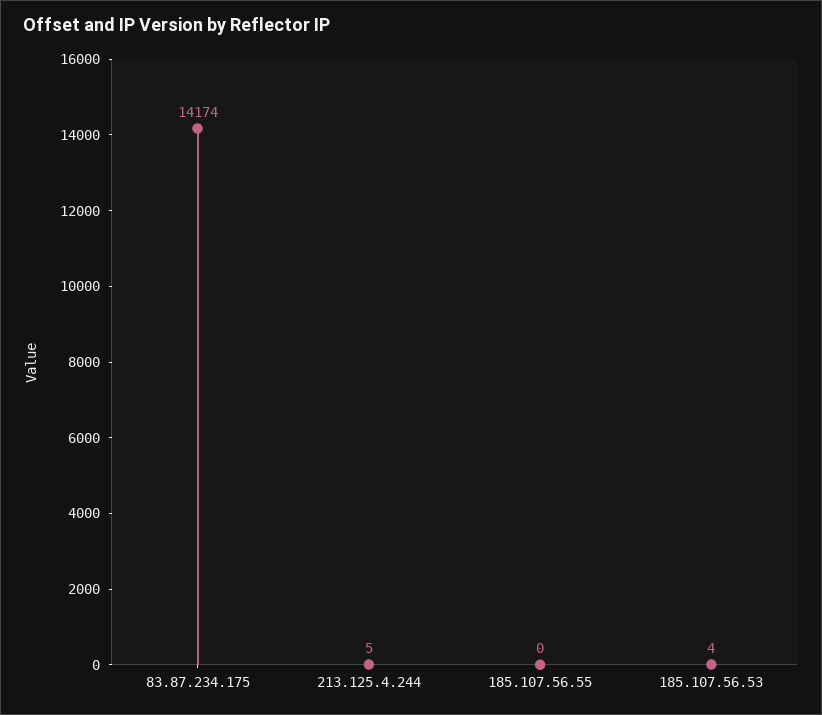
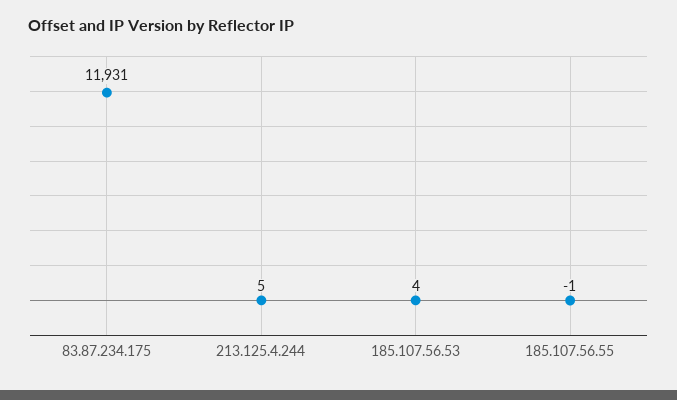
  {
-   "83.87.234.175": 14174,
+   "83.87.234.175": 11931,
    "213.125.4.244": 5,
-   "185.107.56.55": 0,
+   "185.107.56.55": -1,
    "185.107.56.53": 4
  }

